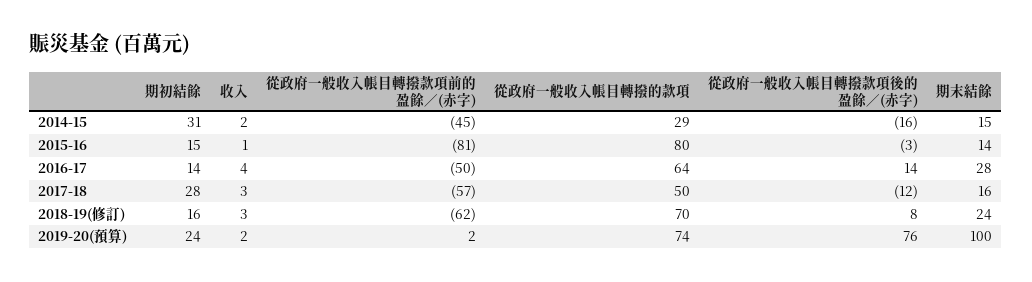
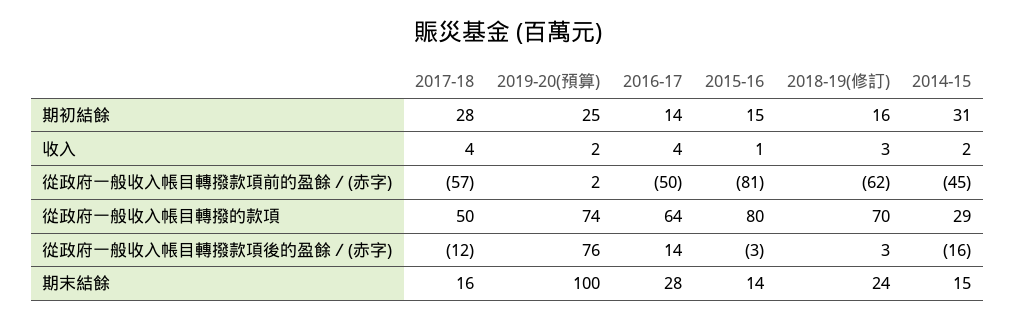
  {
    "期初結餘": {
      "2014-15": 31,
      "2015-16": 15,
      "2016-17": 14,
      "2017-18": 28,
      "2018-19(修訂)": 16,
-     "2019-20(預算)": 24
+     "2019-20(預算)": 25
    },
    "收入": {
      "2014-15": 2,
      "2015-16": 1,
      "2016-17": 4,
-     "2017-18": 3,
+     "2017-18": 4,
      "2018-19(修訂)": 3,
      "2019-20(預算)": 2
    },
    "從政府一般收入帳目轉撥款項前的盈餘／(赤字)": {
      "2014-15": -45,
      "2015-16": -81,
      "2016-17": -50,
      "2017-18": -57,
      "2018-19(修訂)": -62,
      "2019-20(預算)": 2
    },
    "從政府一般收入帳目轉撥的款項": {
      "2014-15": 29,
      "2015-16": 80,
      "2016-17": 64,
      "2017-18": 50,
      "2018-19(修訂)": 70,
      "2019-20(預算)": 74
    },
    "從政府一般收入帳目轉撥款項後的盈餘／(赤字)": {
      "2014-15": -16,
      "2015-16": -3,
      "2016-17": 14,
      "2017-18": -12,
-     "2018-19(修訂)": 8,
+     "2018-19(修訂)": 3,
      "2019-20(預算)": 76
    },
    "期末結餘": {
      "2014-15": 15,
      "2015-16": 14,
      "2016-17": 28,
      "2017-18": 16,
      "2018-19(修訂)": 24,
      "2019-20(預算)": 100
    }
  }

